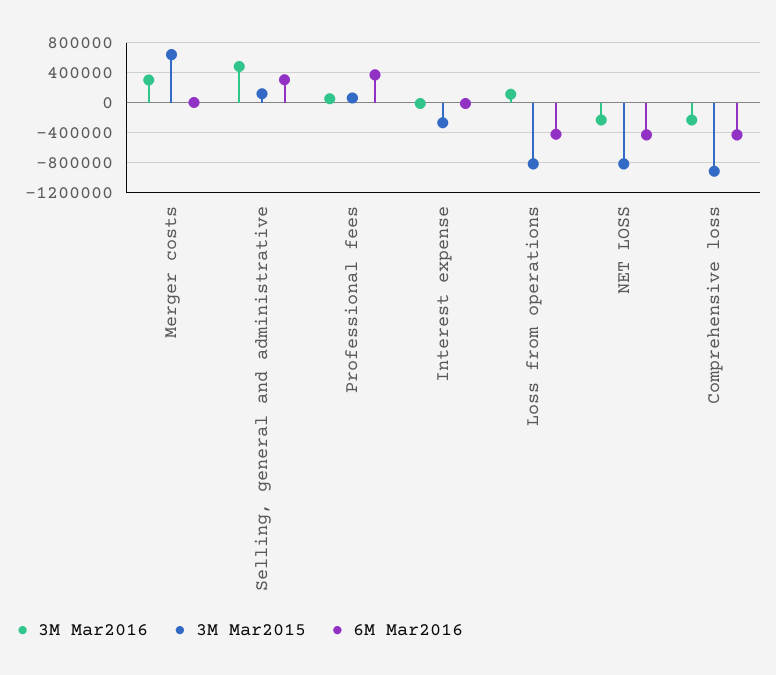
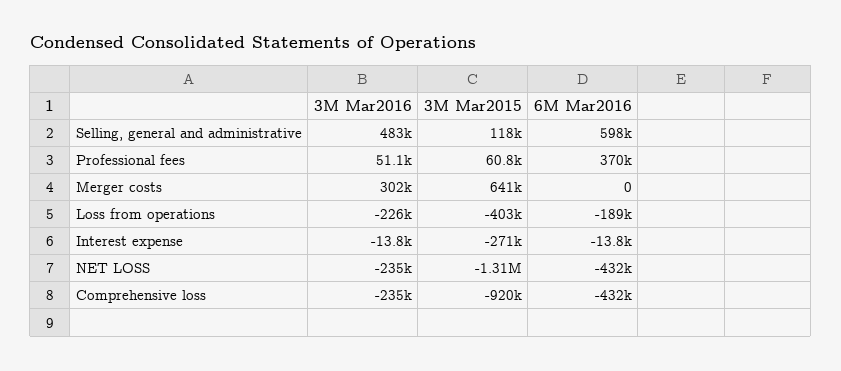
  {
    "3M Mar2016": {
      "Merger costs": 302000,
      "Selling, general and administrative": 483000,
      "Professional fees": 51100,
      "Interest expense": -13800,
-     "Loss from operations": 100000,
+     "Loss from operations": -226000,
      "NET LOSS": -235000,
      "Comprehensive loss": -235000
    },
    "3M Mar2015": {
      "Merger costs": 641000,
      "Selling, general and administrative": 118000,
      "Professional fees": 60800,
      "Interest expense": -271000,
-     "Loss from operations": -800000,
+     "Loss from operations": -403000,
-     "NET LOSS": -800000,
+     "NET LOSS": -1310000,
      "Comprehensive loss": -920000
    },
    "6M Mar2016": {
      "Merger costs": 0,
-     "Selling, general and administrative": 300000,
+     "Selling, general and administrative": 598000,
      "Professional fees": 370000,
      "Interest expense": -13800,
-     "Loss from operations": -400000,
+     "Loss from operations": -189000,
      "NET LOSS": -432000,
      "Comprehensive loss": -432000
    }
  }

